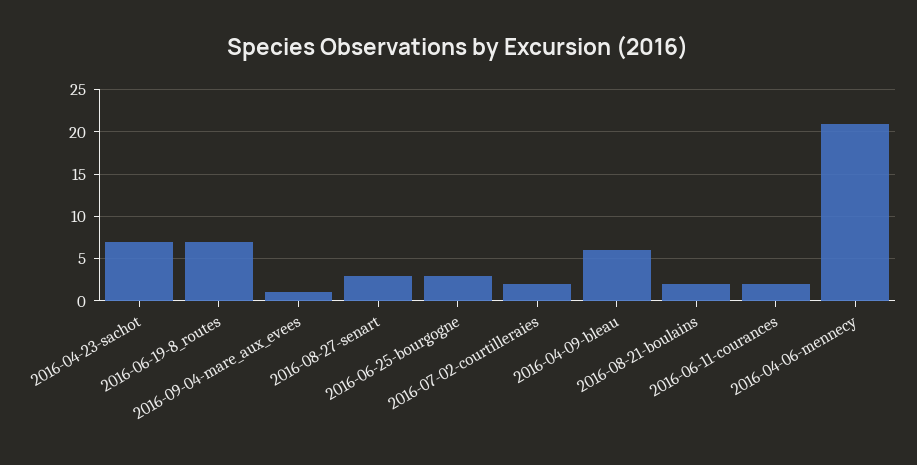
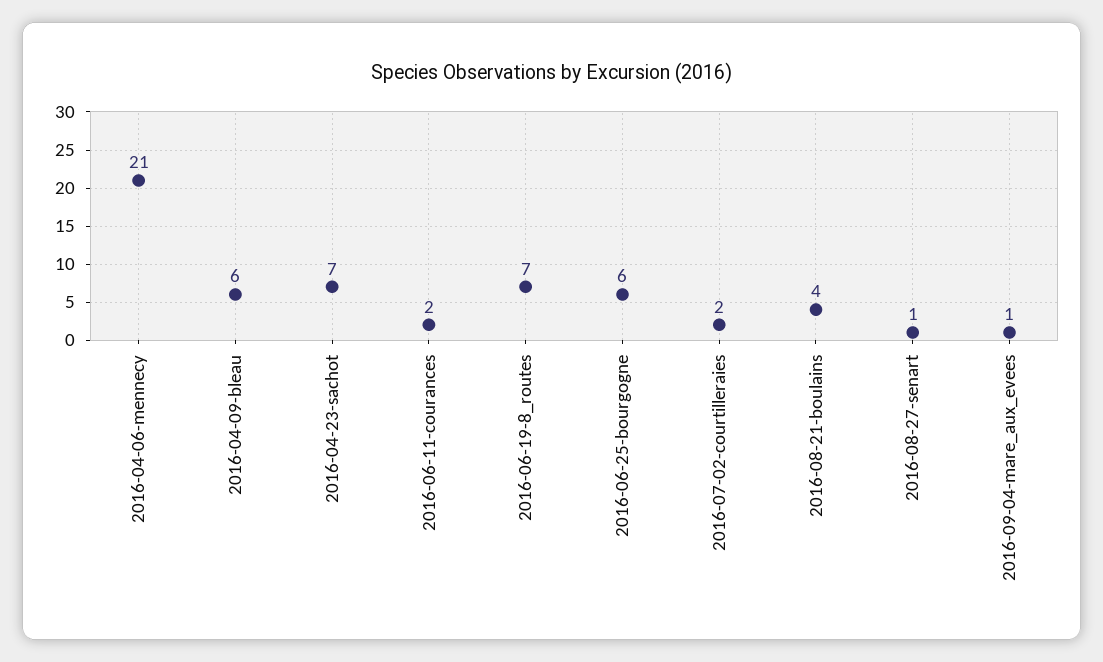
  {
    "2016-04-23-sachot": 7,
    "2016-06-19-8_routes": 7,
    "2016-09-04-mare_aux_evees": 1,
-   "2016-08-27-senart": 3,
+   "2016-08-27-senart": 1,
-   "2016-06-25-bourgogne": 3,
+   "2016-06-25-bourgogne": 6,
    "2016-07-02-courtilleraies": 2,
    "2016-04-09-bleau": 6,
-   "2016-08-21-boulains": 2,
+   "2016-08-21-boulains": 4,
    "2016-06-11-courances": 2,
    "2016-04-06-mennecy": 21
  }

